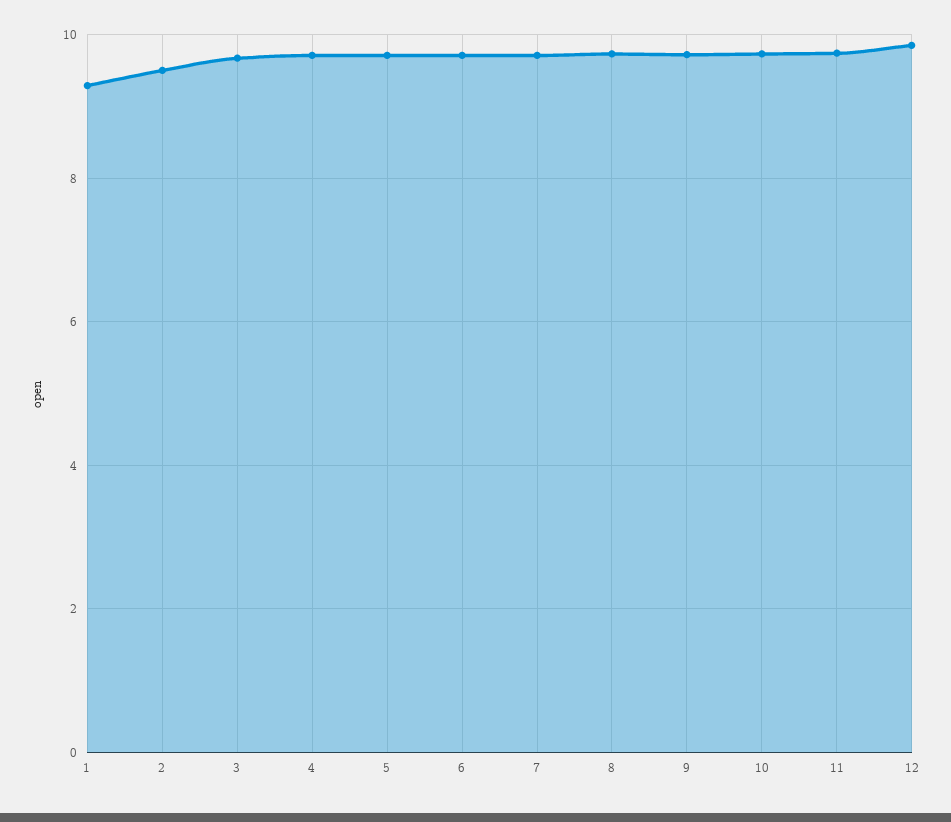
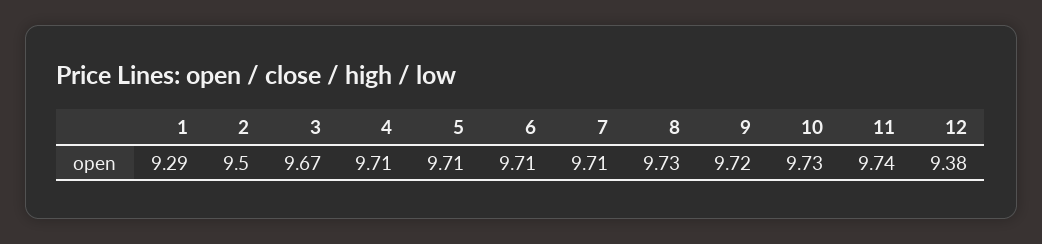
  {
    "1": 9.29,
    "2": 9.5,
    "3": 9.67,
    "4": 9.71,
    "5": 9.71,
    "6": 9.71,
    "7": 9.71,
    "8": 9.73,
    "9": 9.72,
    "10": 9.73,
    "11": 9.74,
-   "12": 9.8
+   "12": 9.38
  }

